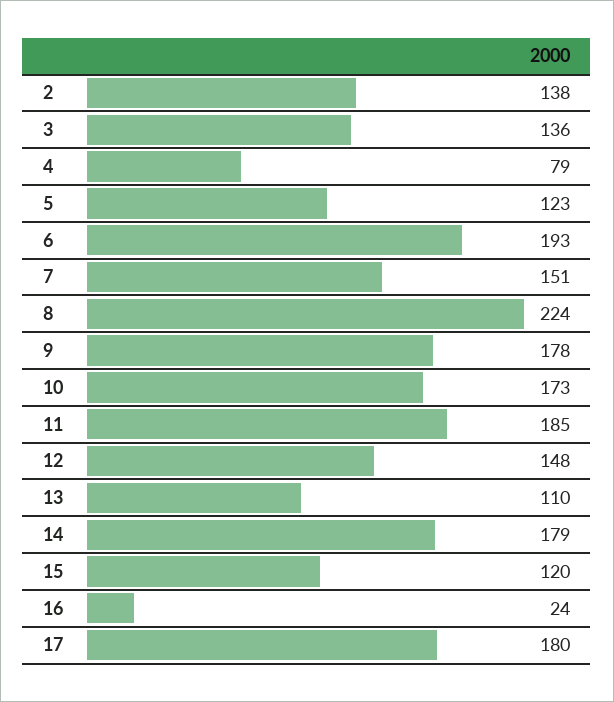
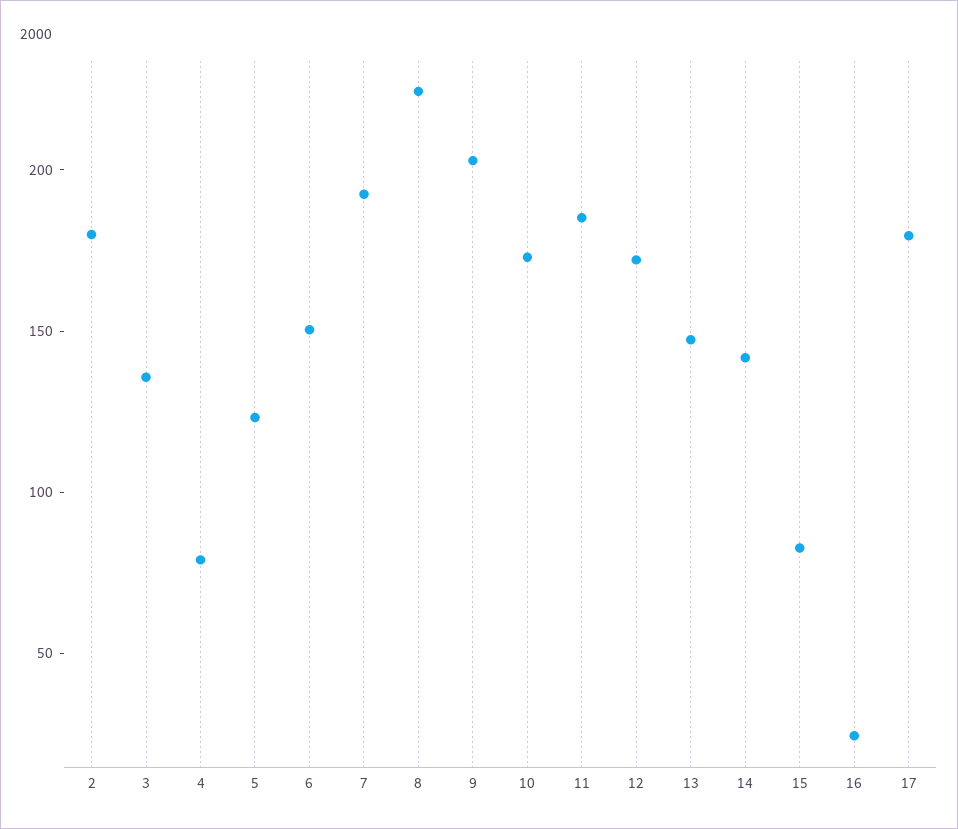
  {
-   "2": 138,
+   "2": 180,
    "3": 136,
    "4": 79,
    "5": 123,
-   "6": 193,
+   "6": 150,
-   "7": 151,
+   "7": 190,
    "8": 224,
-   "9": 178,
+   "9": 200,
    "10": 173,
    "11": 185,
-   "12": 148,
+   "12": 170,
-   "13": 110,
+   "13": 150,
-   "14": 179,
+   "14": 140,
-   "15": 120,
+   "15": 80,
    "16": 24,
    "17": 180
  }

